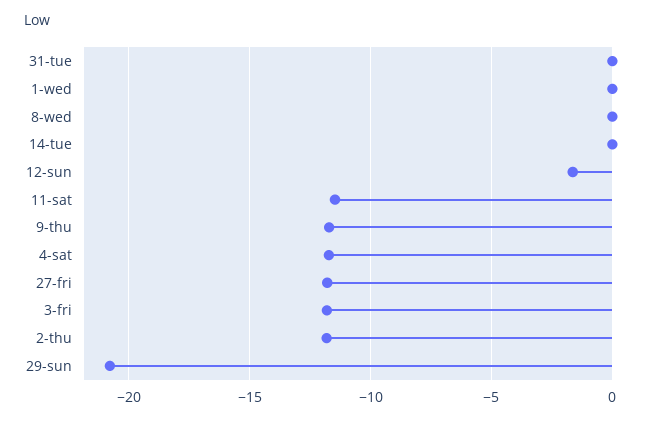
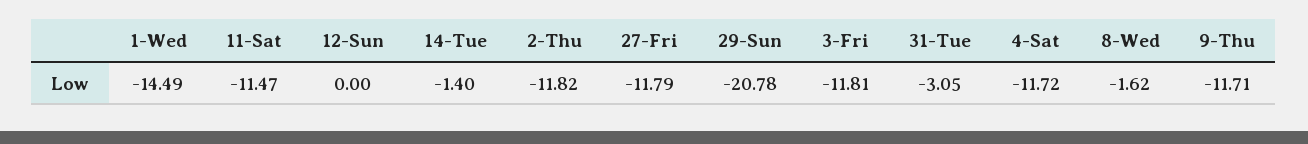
  {
-   "31-tue": 0,
+   "31-tue": -3.05,
-   "1-wed": 0,
+   "1-wed": -14.49,
-   "8-wed": 0,
+   "8-wed": -1.62,
-   "14-tue": 0,
+   "14-tue": -1.4,
-   "12-sun": -1.5,
+   "12-sun": 0,
    "11-sat": -11.47,
    "9-thu": -11.71,
    "4-sat": -11.72,
    "27-fri": -11.79,
    "3-fri": -11.81,
    "2-thu": -11.82,
    "29-sun": -20.78
  }

